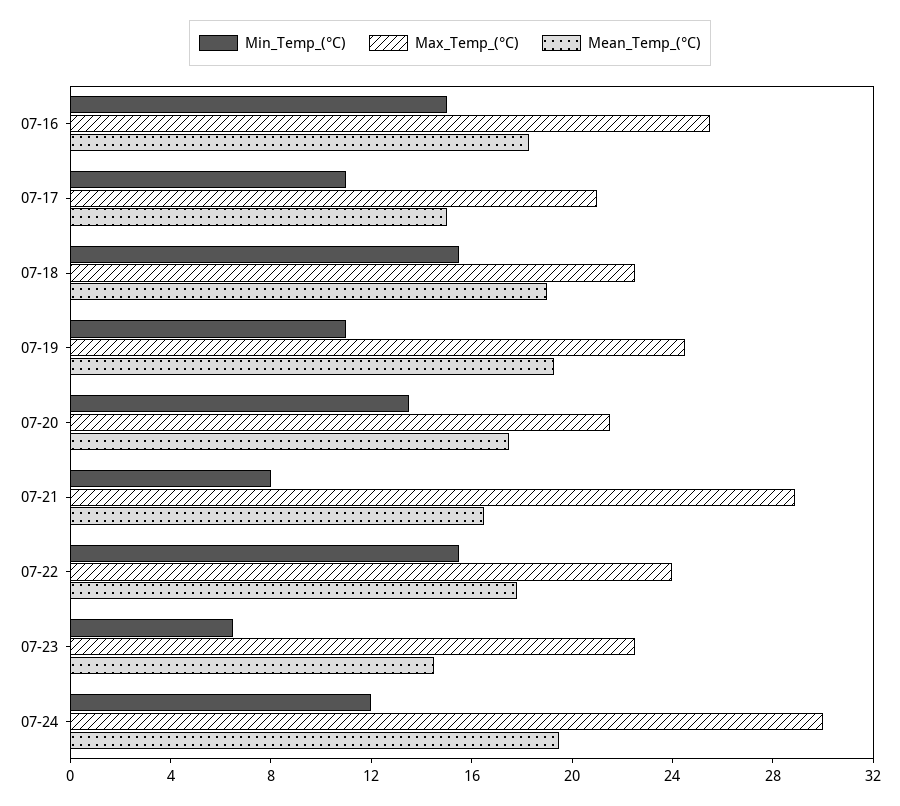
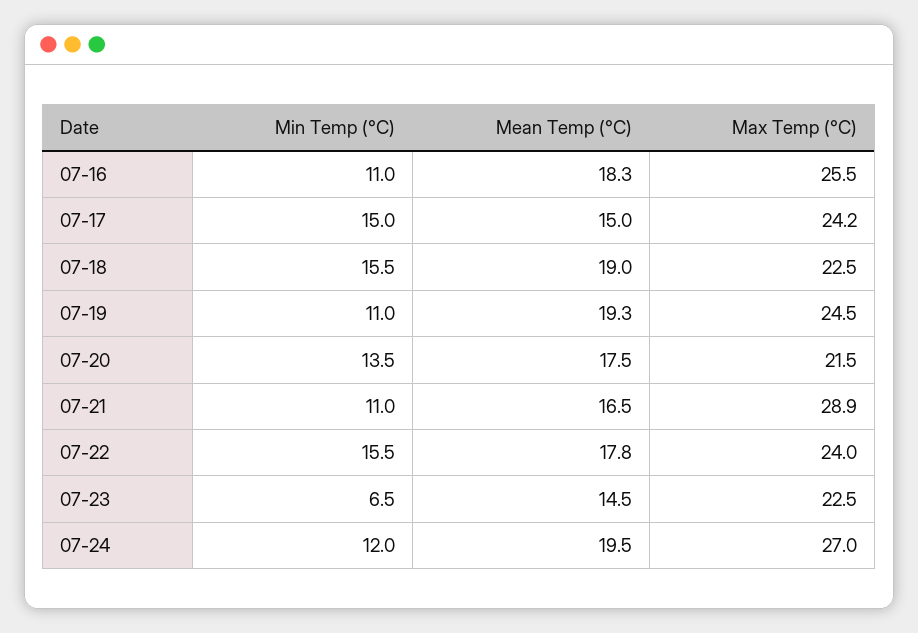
  {
    "Min_Temp_(°C)": {
-     "07-16": 15,
+     "07-16": 11,
-     "07-17": 11,
+     "07-17": 15,
      "07-18": 15.5,
      "07-19": 11,
      "07-20": 13.5,
-     "07-21": 8,
+     "07-21": 11,
      "07-22": 15.5,
      "07-23": 6.5,
      "07-24": 12
    },
    "Max_Temp_(°C)": {
      "07-16": 25.5,
-     "07-17": 21,
+     "07-17": 24.2,
      "07-18": 22.5,
      "07-19": 24.5,
      "07-20": 21.5,
      "07-21": 28.9,
      "07-22": 24,
      "07-23": 22.5,
-     "07-24": 30
+     "07-24": 27
    },
    "Mean_Temp_(°C)": {
      "07-16": 18.3,
      "07-17": 15,
      "07-18": 19,
      "07-19": 19.3,
      "07-20": 17.5,
      "07-21": 16.5,
      "07-22": 17.8,
      "07-23": 14.5,
      "07-24": 19.5
    }
  }

